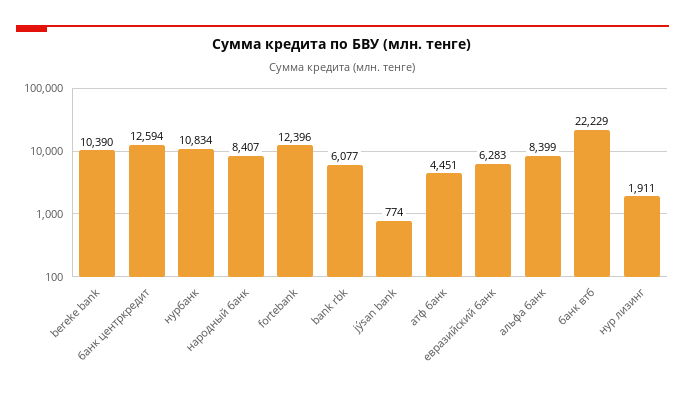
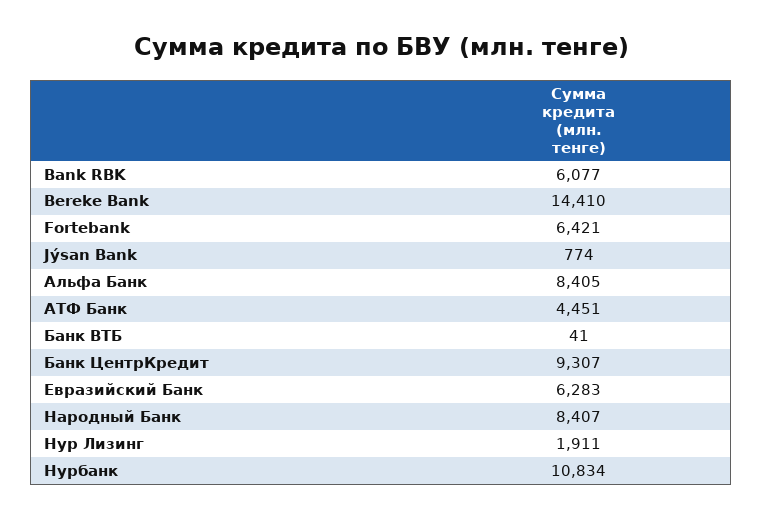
  {
-   "bereke bank": 10390,
+   "bereke bank": 14410,
-   "банк центркредит": 12594,
+   "банк центркредит": 9307,
    "нурбанк": 10834,
    "народный банк": 8407,
-   "fortebank": 12396,
+   "fortebank": 6421,
    "bank rbk": 6077,
    "jýsan bank": 774,
    "атф банк": 4451,
    "евразийский банк": 6283,
-   "альфа банк": 8399,
+   "альфа банк": 8405,
-   "банк втб": 22229,
+   "банк втб": 41,
    "нур лизинг": 1911
  }

